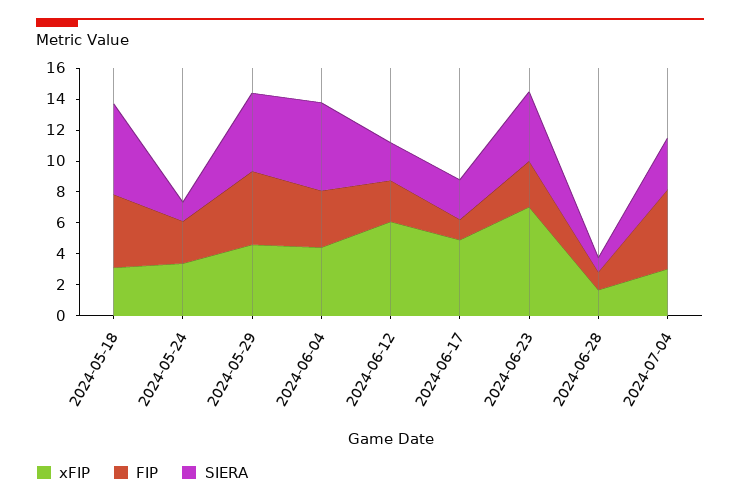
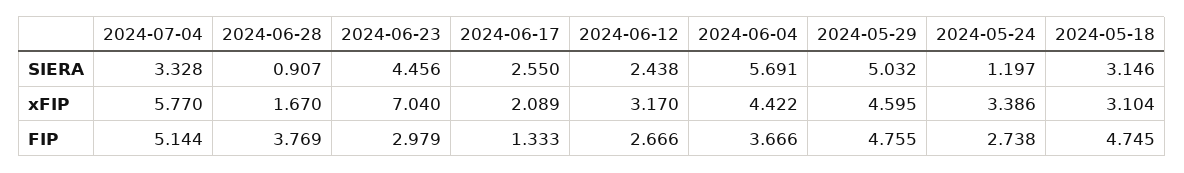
  {
    "xFIP": {
      "2024-05-18": 3.104,
      "2024-05-24": 3.386,
      "2024-05-29": 4.595,
      "2024-06-04": 4.422,
-     "2024-06-12": 6,
+     "2024-06-12": 3.17,
-     "2024-06-17": 5,
+     "2024-06-17": 2.089,
      "2024-06-23": 7.04,
      "2024-06-28": 1.67,
-     "2024-07-04": 3
+     "2024-07-04": 5.77
    },
    "FIP": {
      "2024-05-18": 4.745,
      "2024-05-24": 2.738,
      "2024-05-29": 4.755,
      "2024-06-04": 3.666,
      "2024-06-12": 2.666,
      "2024-06-17": 1.333,
      "2024-06-23": 2.979,
-     "2024-06-28": 1,
+     "2024-06-28": 3.769,
      "2024-07-04": 5.144
    },
    "SIERA": {
-     "2024-05-18": 6,
+     "2024-05-18": 3.146,
      "2024-05-24": 1.197,
      "2024-05-29": 5.032,
      "2024-06-04": 5.691,
      "2024-06-12": 2.438,
      "2024-06-17": 2.55,
      "2024-06-23": 4.456,
      "2024-06-28": 0.907,
      "2024-07-04": 3.328
    }
  }

